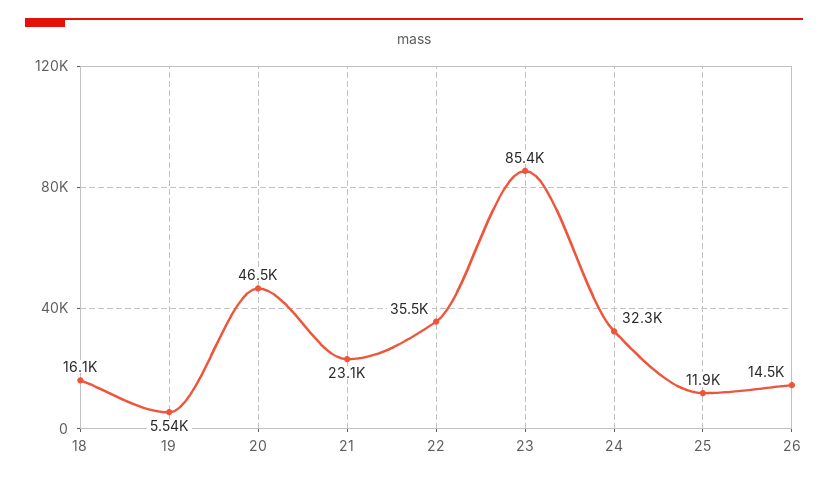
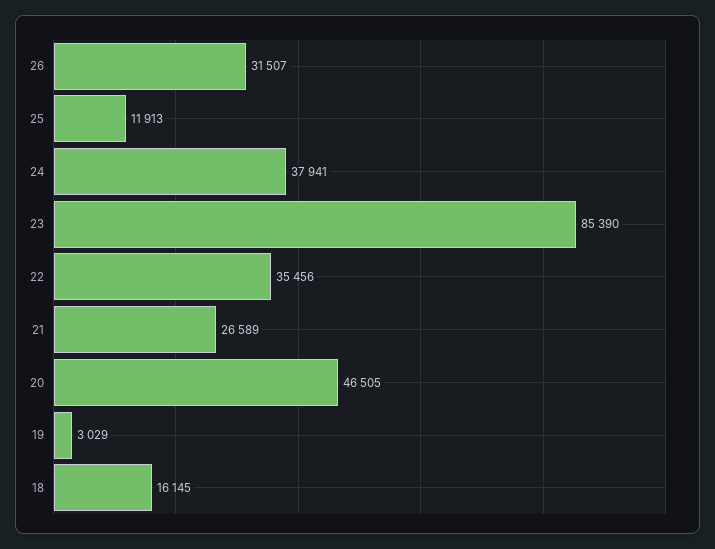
  {
    "18": 16145,
-   "19": 5540,
+   "19": 3029,
    "20": 46505,
-   "21": 23100,
+   "21": 26589,
    "22": 35456,
    "23": 85390,
-   "24": 32300,
+   "24": 37941,
    "25": 11913,
-   "26": 14500
+   "26": 31507
  }

